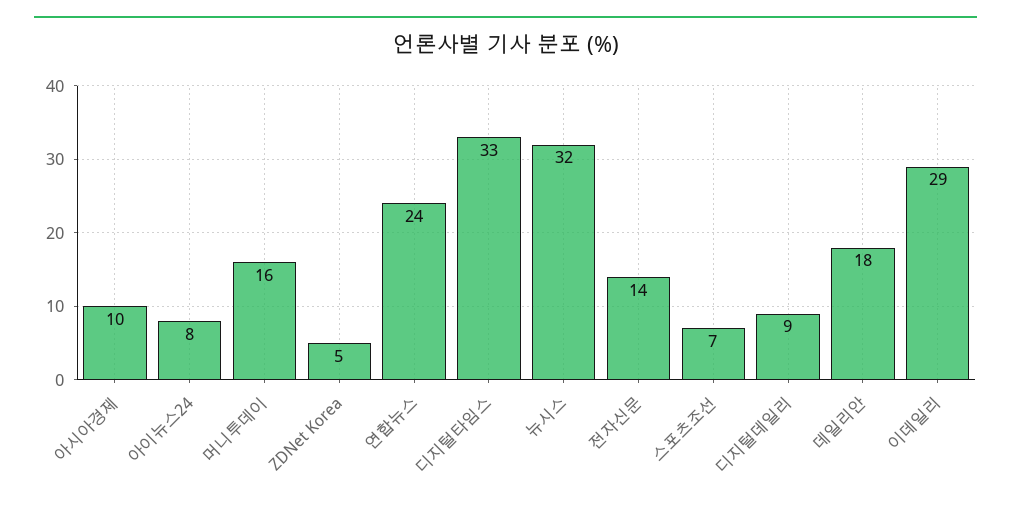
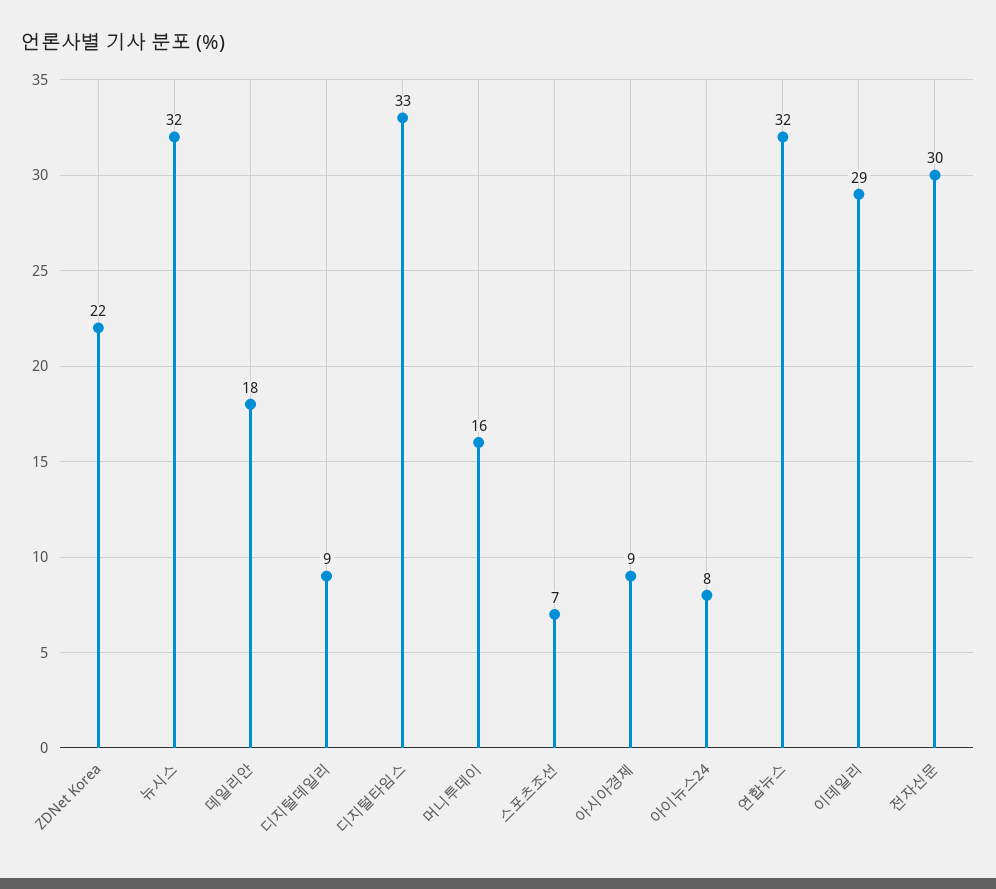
  {
-   "아시아경제": 10,
+   "아시아경제": 9,
    "아이뉴스24": 8,
    "머니투데이": 16,
-   "ZDNet Korea": 5,
+   "ZDNet Korea": 22,
-   "연합뉴스": 24,
+   "연합뉴스": 32,
    "디지털타임스": 33,
    "뉴시스": 32,
-   "전자신문": 14,
+   "전자신문": 30,
    "스포츠조선": 7,
    "디지털데일리": 9,
    "데일리안": 18,
    "이데일리": 29
  }

